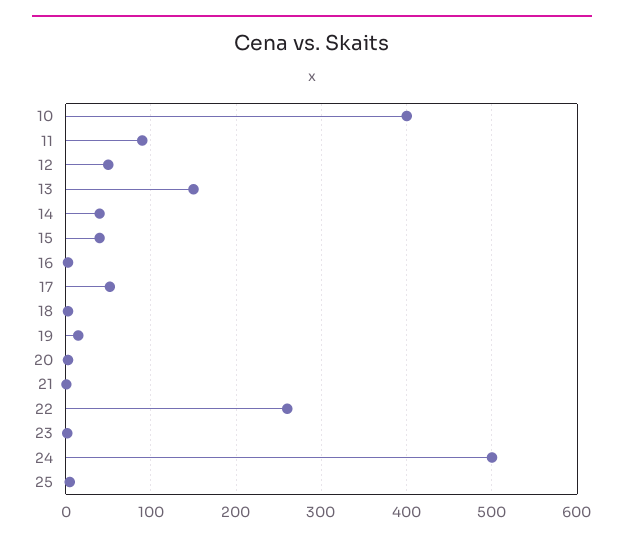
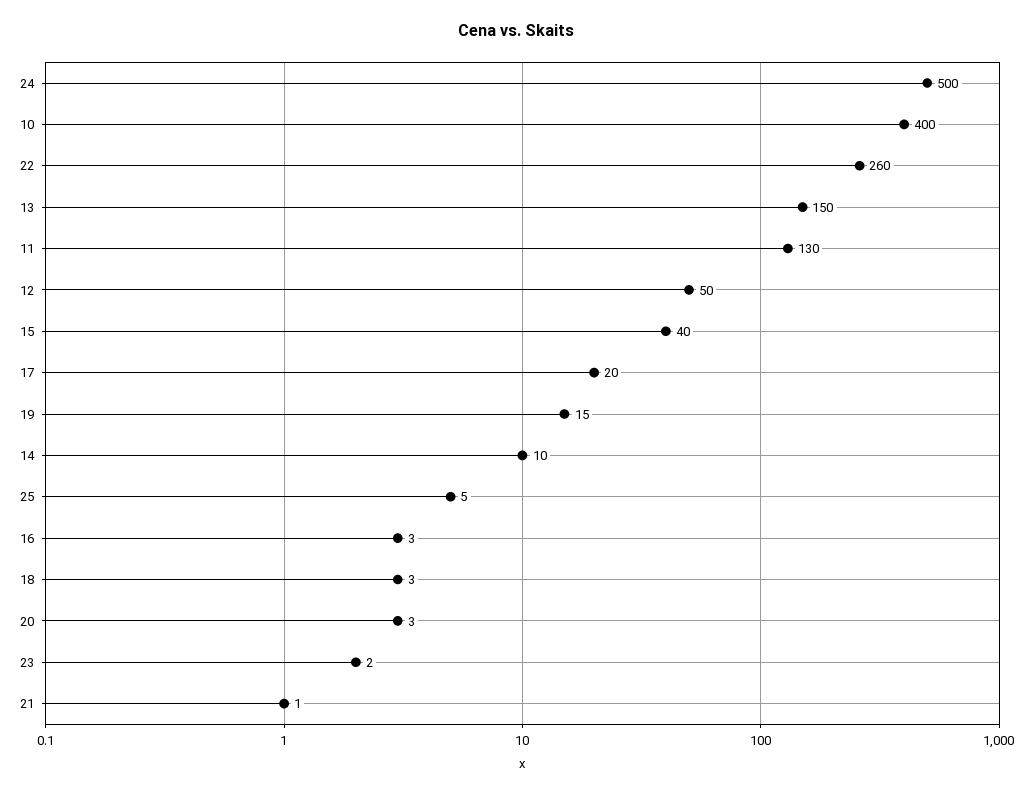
  {
    "10": 400,
-   "11": 90,
+   "11": 130,
    "12": 50,
    "13": 150,
-   "14": 40,
+   "14": 10,
    "15": 40,
    "16": 3,
-   "17": 50,
+   "17": 20,
    "18": 3,
    "19": 15,
    "20": 3,
    "21": 1,
    "22": 260,
    "23": 2,
    "24": 500,
    "25": 5
  }

